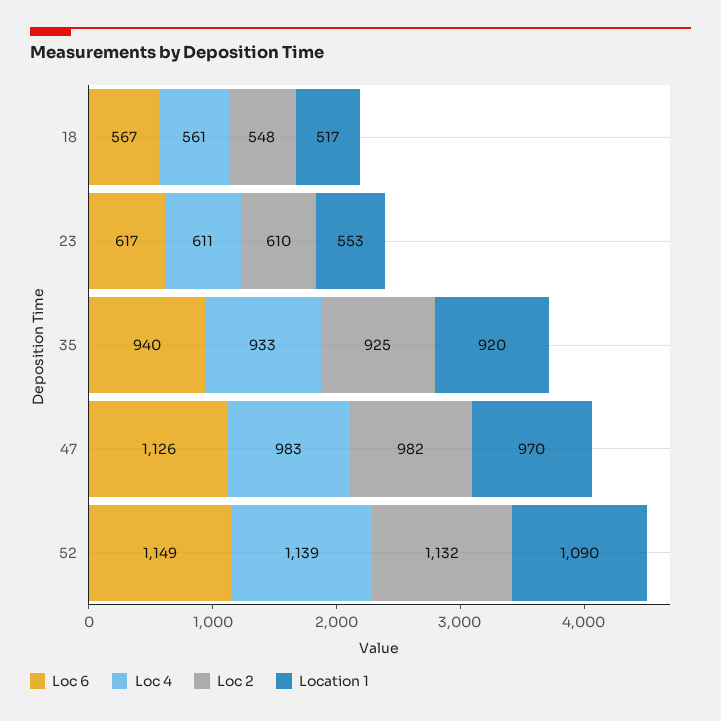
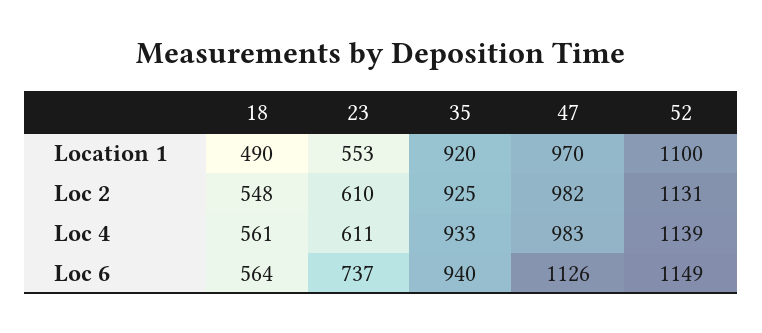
  {
    "Loc 6": {
-     "18": 567,
+     "18": 564,
-     "23": 617,
+     "23": 737,
      "35": 940,
      "47": 1126,
      "52": 1149
    },
    "Loc 4": {
      "18": 561,
      "23": 611,
      "35": 933,
      "47": 983,
      "52": 1139
    },
    "Loc 2": {
      "18": 548,
      "23": 610,
      "35": 925,
      "47": 982,
-     "52": 1132
+     "52": 1131
    },
    "Location 1": {
-     "18": 517,
+     "18": 490,
      "23": 553,
      "35": 920,
      "47": 970,
-     "52": 1090
+     "52": 1100
    }
  }

